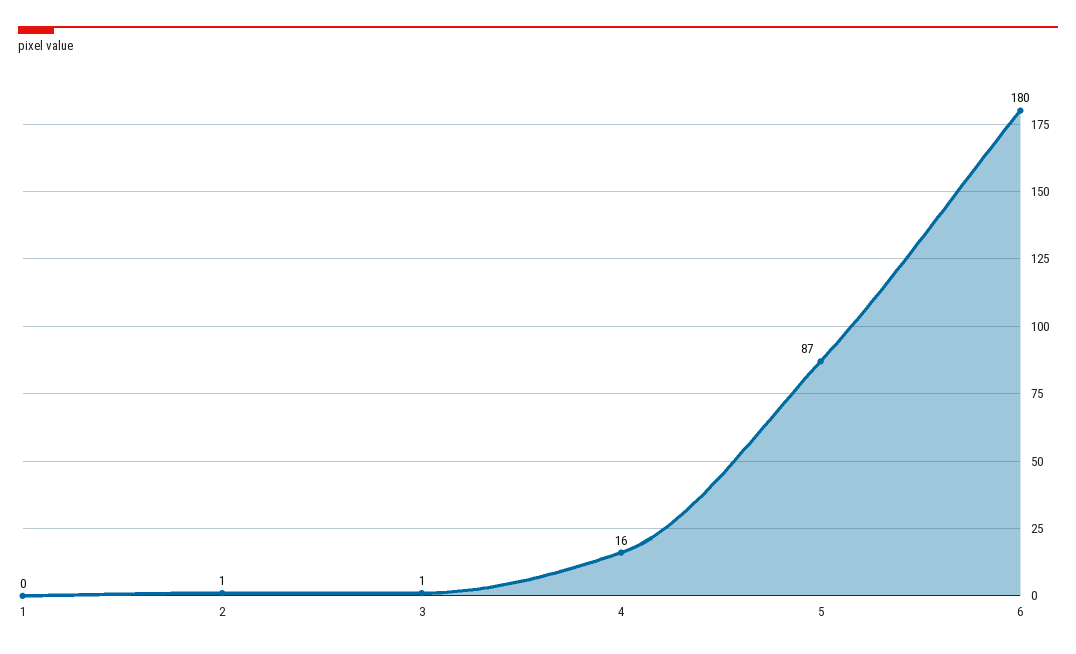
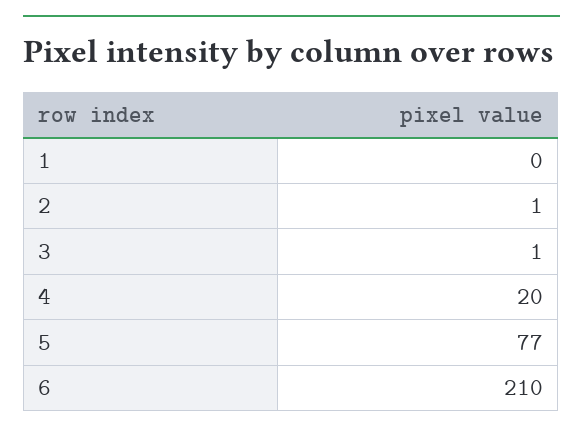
  {
    "1": 0,
    "2": 1,
    "3": 1,
-   "4": 16,
+   "4": 20,
-   "5": 87,
+   "5": 77,
-   "6": 180
+   "6": 210
  }

